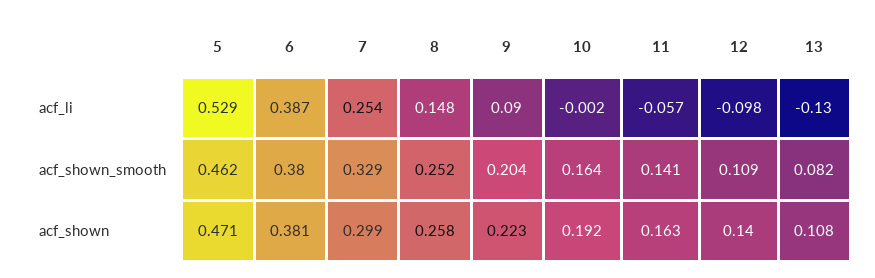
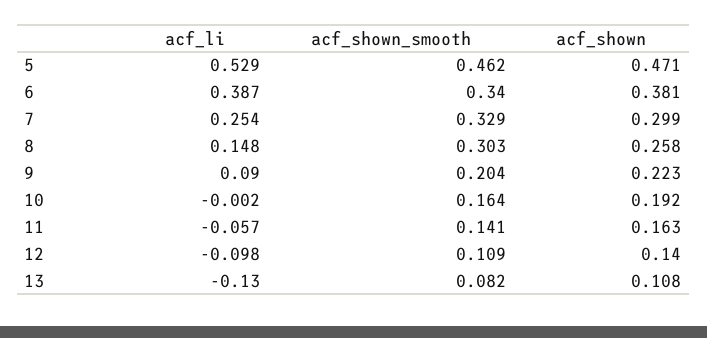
  {
    "5": {
      "acf_li": 0.529,
      "acf_shown_smooth": 0.462,
      "acf_shown": 0.471
    },
    "6": {
      "acf_li": 0.387,
-     "acf_shown_smooth": 0.38,
+     "acf_shown_smooth": 0.34,
      "acf_shown": 0.381
    },
    "7": {
      "acf_li": 0.254,
      "acf_shown_smooth": 0.329,
      "acf_shown": 0.299
    },
    "8": {
      "acf_li": 0.148,
-     "acf_shown_smooth": 0.252,
+     "acf_shown_smooth": 0.303,
      "acf_shown": 0.258
    },
    "9": {
      "acf_li": 0.09,
      "acf_shown_smooth": 0.204,
      "acf_shown": 0.223
    },
    "10": {
      "acf_li": -0.002,
      "acf_shown_smooth": 0.164,
      "acf_shown": 0.192
    },
    "11": {
      "acf_li": -0.057,
      "acf_shown_smooth": 0.141,
      "acf_shown": 0.163
    },
    "12": {
      "acf_li": -0.098,
      "acf_shown_smooth": 0.109,
      "acf_shown": 0.14
    },
    "13": {
      "acf_li": -0.13,
      "acf_shown_smooth": 0.082,
      "acf_shown": 0.108
    }
  }

